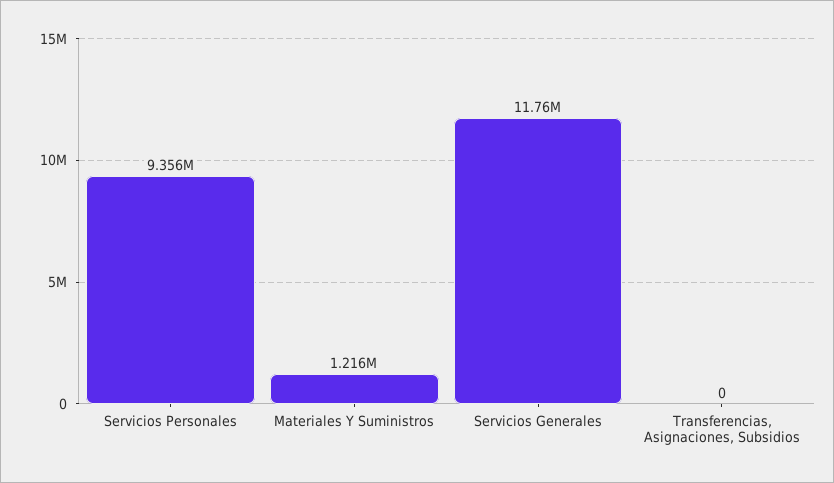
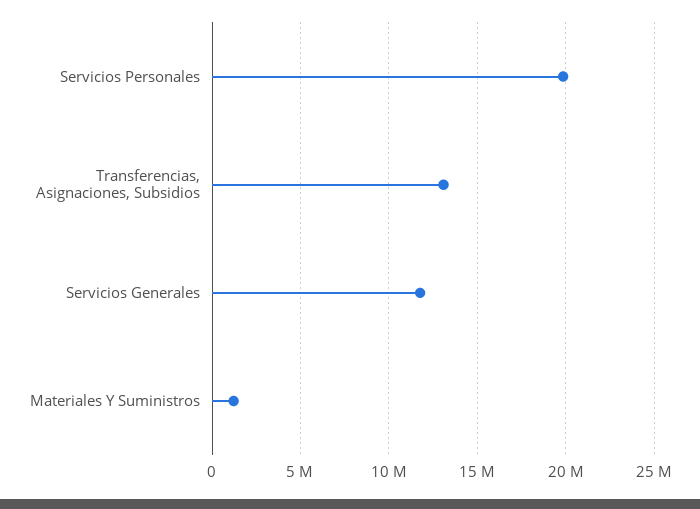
  {
-   "Servicios Personales": 9356000,
+   "Servicios Personales": 20000000,
    "Materiales Y Suministros": 1216000,
    "Servicios Generales": 11760000,
-   "Transferencias, Asignaciones, Subsidios": 0
+   "Transferencias, Asignaciones, Subsidios": 13000000
  }

